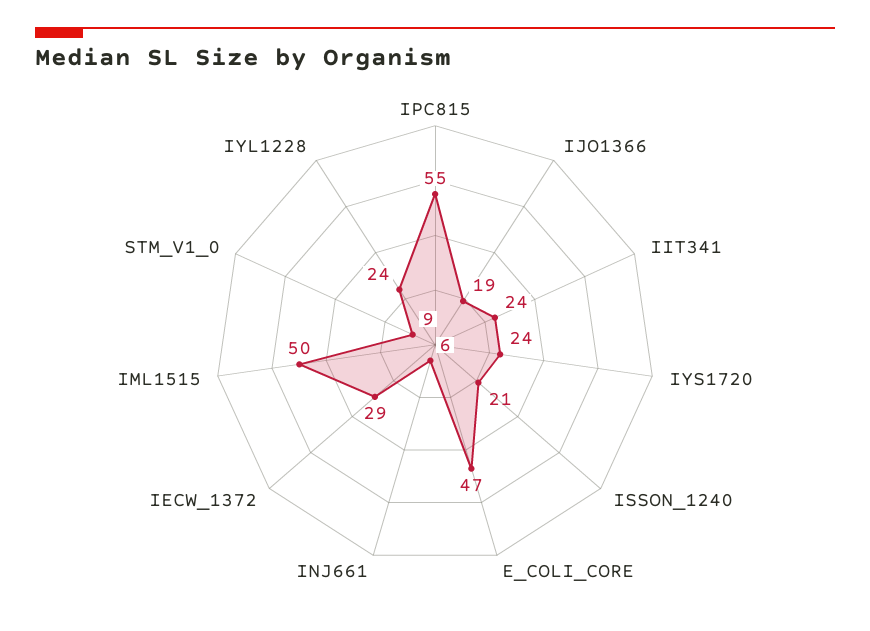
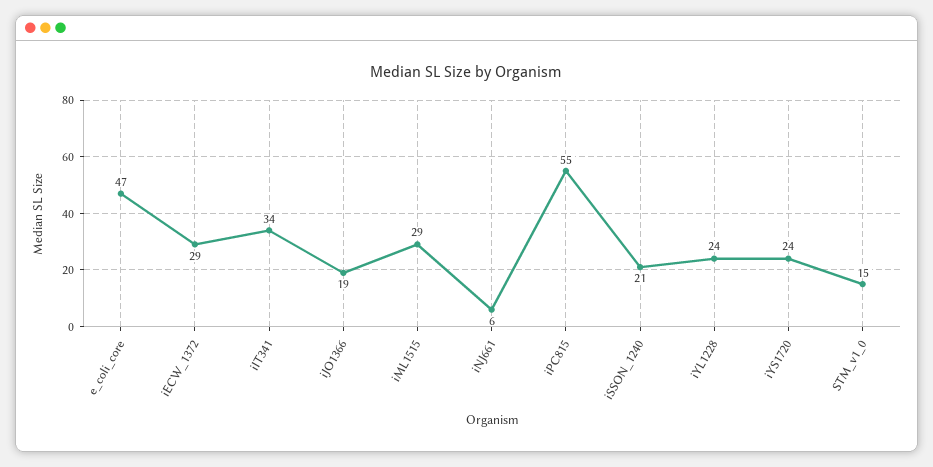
  {
    "IPC815": 55,
    "IJO1366": 19,
-   "IIT341": 24,
+   "IIT341": 34,
    "IYS1720": 24,
    "ISSON_1240": 21,
    "E_COLI_CORE": 47,
    "INJ661": 6,
    "IECW_1372": 29,
-   "IML1515": 50,
+   "IML1515": 29,
-   "STM_V1_0": 9,
+   "STM_V1_0": 15,
    "IYL1228": 24
  }

